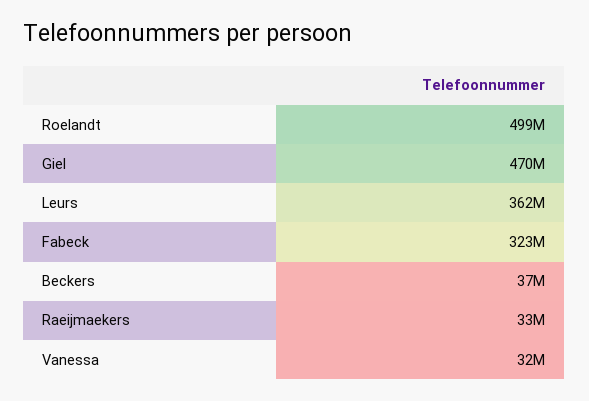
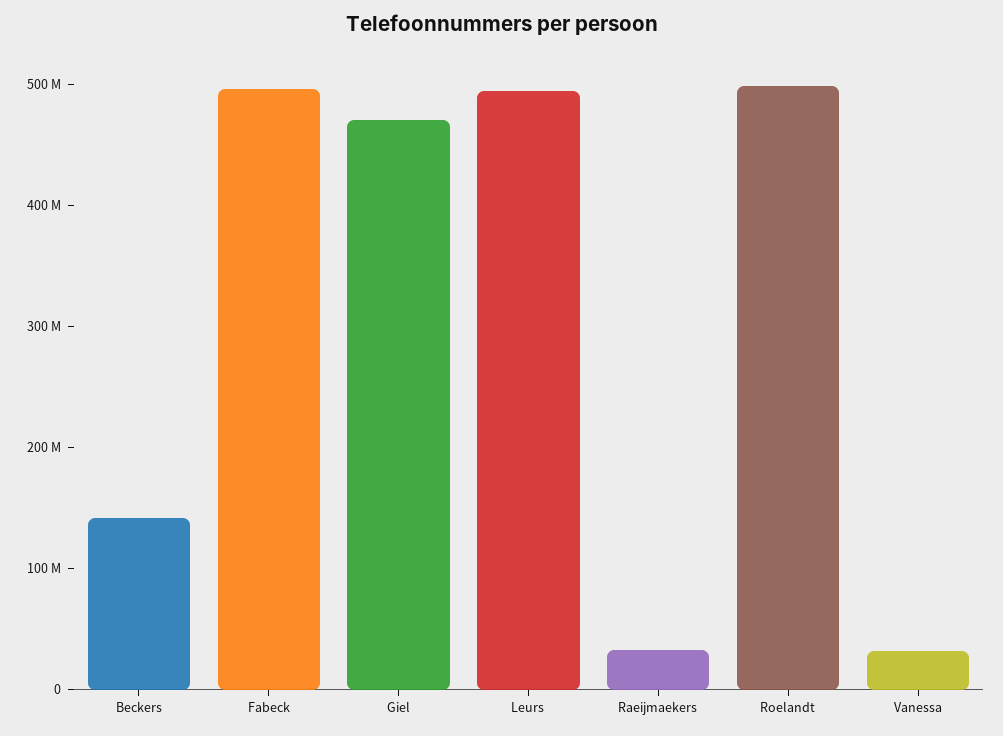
  {
    "Roelandt": 499000000,
    "Giel": 470000000,
-   "Leurs": 362000000,
+   "Leurs": 500000000,
-   "Fabeck": 323000000,
+   "Fabeck": 500000000,
-   "Beckers": 37000000,
+   "Beckers": 140000000,
    "Raeijmaekers": 33000000,
    "Vanessa": 32000000
  }

